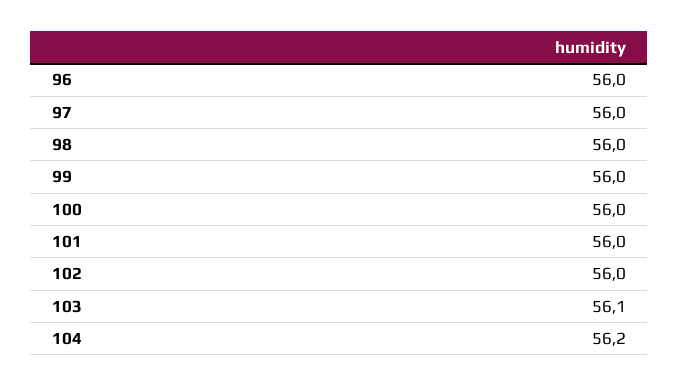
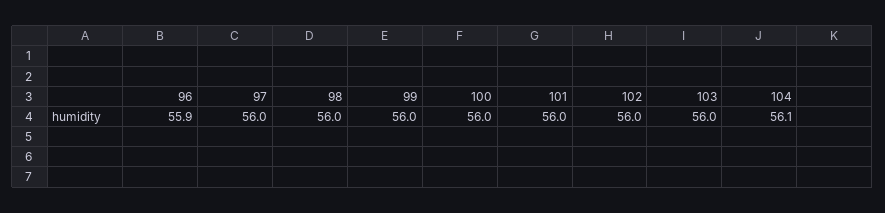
  {
-   "96": 56,
+   "96": 55.9,
    "97": 56,
    "98": 56,
    "99": 56,
    "100": 56,
    "101": 56,
    "102": 56,
-   "103": 56.1,
+   "103": 56,
-   "104": 56.2
+   "104": 56.1
  }

